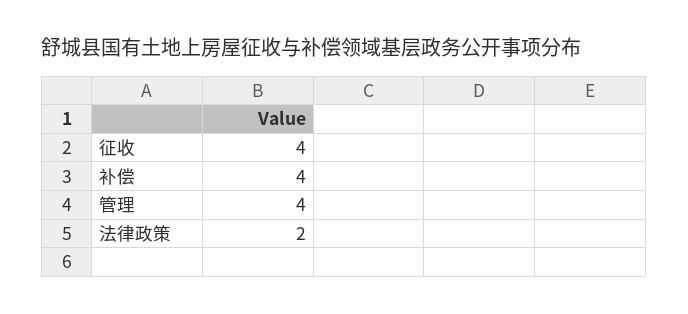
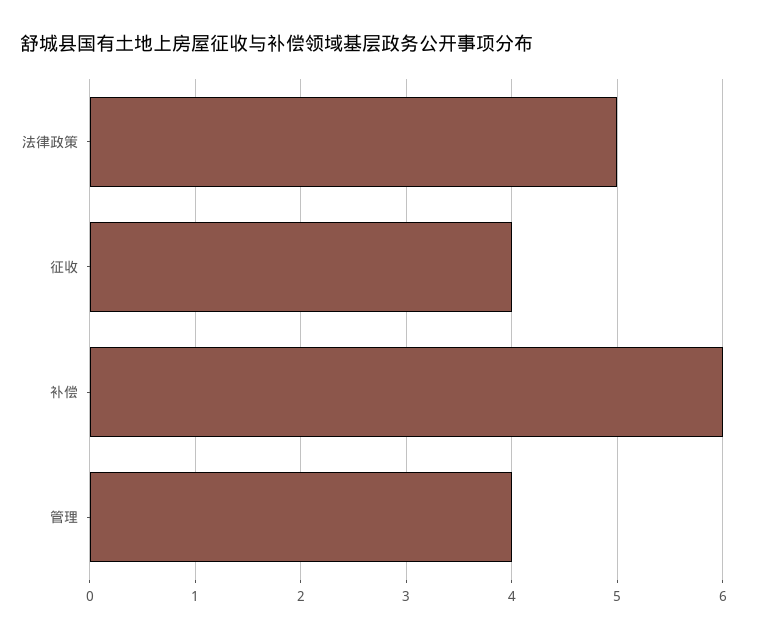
  {
    "征收": 4,
-   "补偿": 4,
+   "补偿": 6,
    "管理": 4,
-   "法律政策": 2
+   "法律政策": 5
  }

